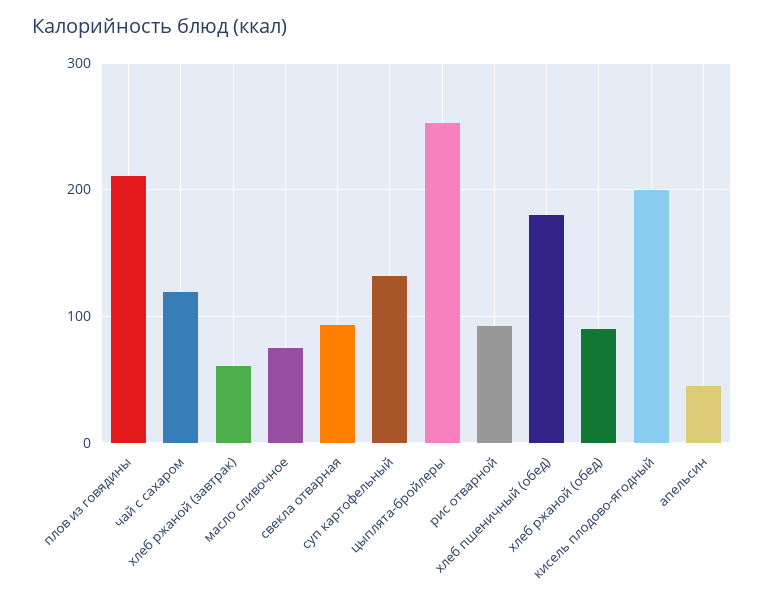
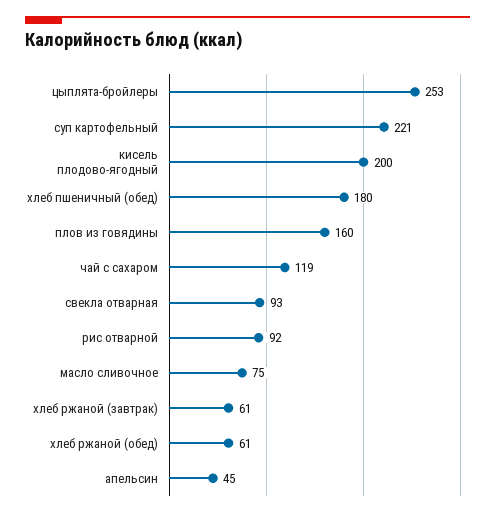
  {
-   "плов из говядины": 210,
+   "плов из говядины": 160,
    "чай с сахаром": 119,
    "хлеб ржаной (завтрак)": 61,
    "масло сливочное": 75,
    "свекла отварная": 93,
-   "суп картофельный": 130,
+   "суп картофельный": 221,
    "цыплята-бройлеры": 253,
    "рис отварной": 92,
    "хлеб пшеничный (обед)": 180,
-   "хлеб ржаной (обед)": 90,
+   "хлеб ржаной (обед)": 61,
    "кисель плодово-ягодный": 200,
    "апельсин": 45
  }

